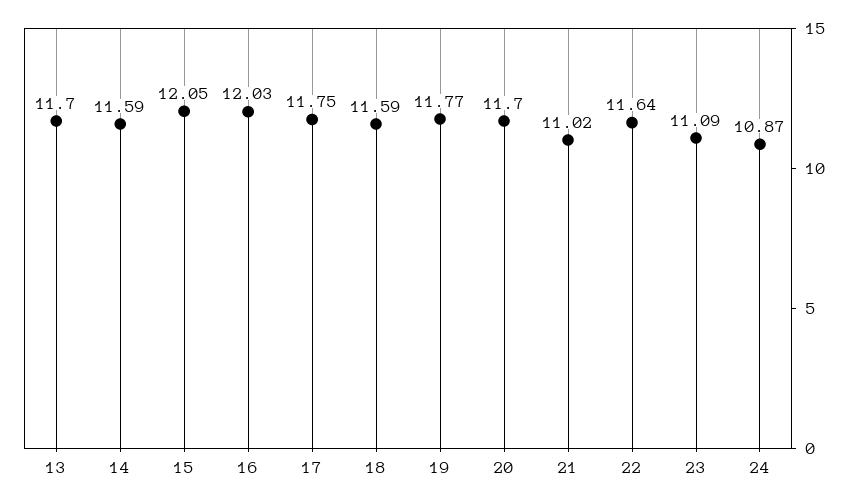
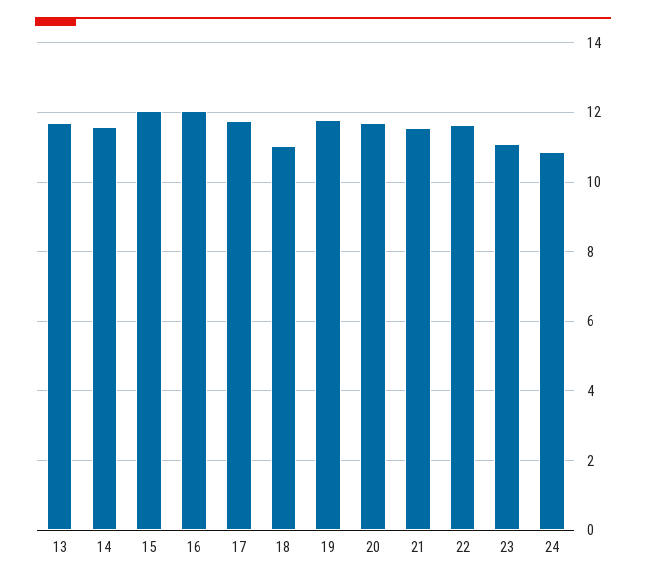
  {
    "13": 11.7,
    "14": 11.59,
    "15": 12.05,
    "16": 12.03,
    "17": 11.75,
-   "18": 11.59,
+   "18": 11,
    "19": 11.77,
    "20": 11.7,
-   "21": 11.02,
+   "21": 11.6,
    "22": 11.64,
    "23": 11.09,
    "24": 10.87
  }

